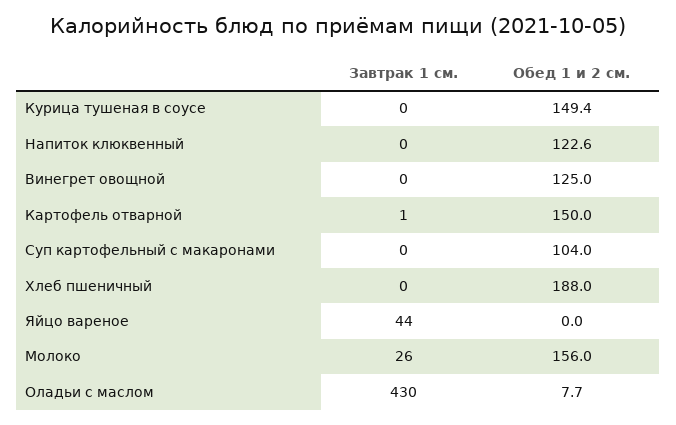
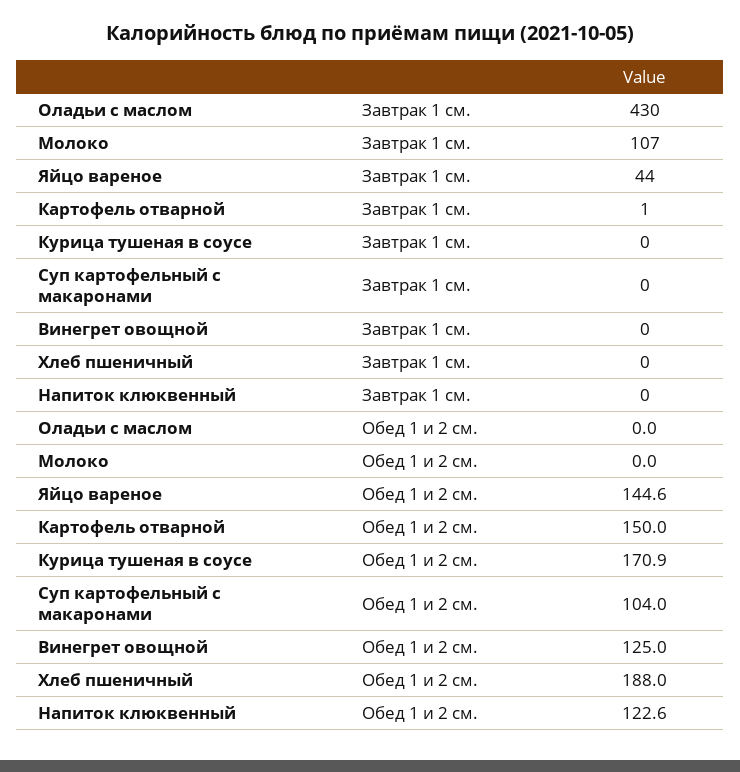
  {
    "Завтрак 1 см.": {
      "Курица тушеная в соусе": 0,
      "Напиток клюквенный": 0,
      "Винегрет овощной": 0,
      "Картофель отварной": 1,
      "Суп картофельный с макаронами": 0,
      "Хлеб пшеничный": 0,
      "Яйцо вареное": 44,
-     "Молоко": 26,
+     "Молоко": 107,
      "Оладьи с маслом": 430
    },
    "Обед 1 и 2 см.": {
-     "Курица тушеная в соусе": 149.4,
+     "Курица тушеная в соусе": 170.9,
      "Напиток клюквенный": 122.6,
      "Винегрет овощной": 125,
      "Картофель отварной": 150,
      "Суп картофельный с макаронами": 104,
      "Хлеб пшеничный": 188,
-     "Яйцо вареное": 0,
+     "Яйцо вареное": 144.6,
-     "Молоко": 156,
+     "Молоко": 0,
-     "Оладьи с маслом": 7.7
+     "Оладьи с маслом": 0
    }
  }

